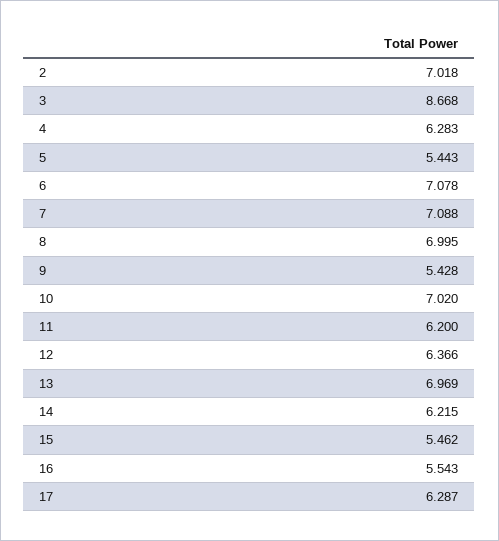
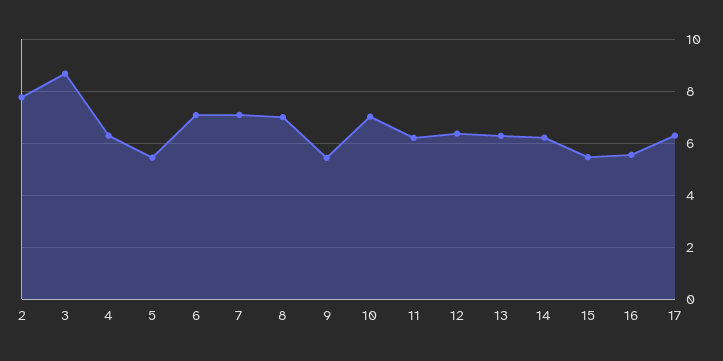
  {
-   "2": 7.018,
+   "2": 7.75,
    "3": 8.668,
    "4": 6.283,
    "5": 5.443,
    "6": 7.078,
    "7": 7.088,
    "8": 6.995,
    "9": 5.428,
    "10": 7.02,
    "11": 6.2,
    "12": 6.366,
-   "13": 6.969,
+   "13": 6.25,
    "14": 6.215,
    "15": 5.462,
    "16": 5.543,
    "17": 6.287
  }

